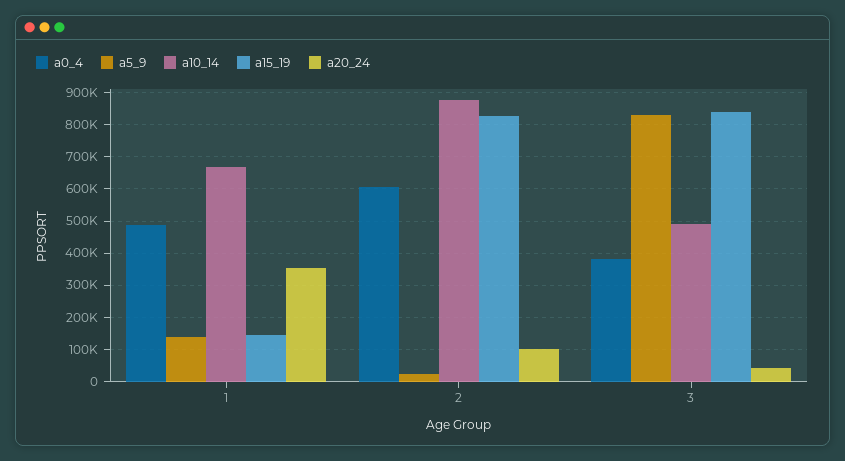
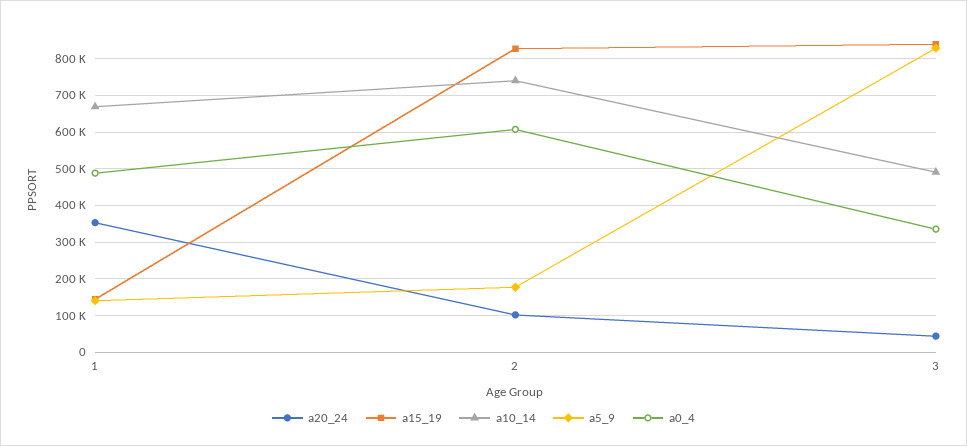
  {
    "a0_4": {
      "1": 480000,
      "2": 600000,
-     "3": 380000
+     "3": 340000
    },
    "a5_9": {
      "1": 140000,
-     "2": 20000,
+     "2": 180000,
      "3": 820000
    },
    "a10_14": {
      "1": 660000,
-     "2": 880000,
+     "2": 740000,
      "3": 500000
    },
    "a15_19": {
      "1": 140000,
      "2": 820000,
      "3": 840000
    },
    "a20_24": {
      "1": 360000,
      "2": 100000,
      "3": 40000
    }
  }

